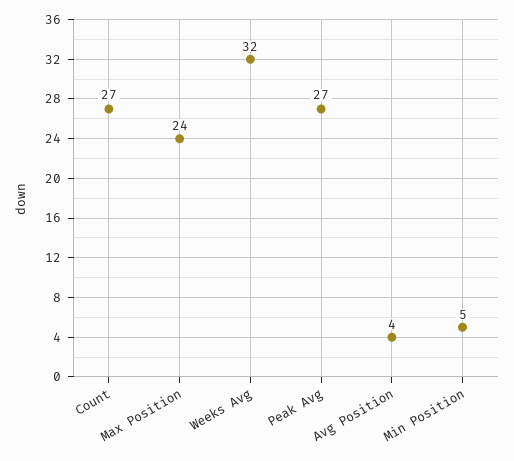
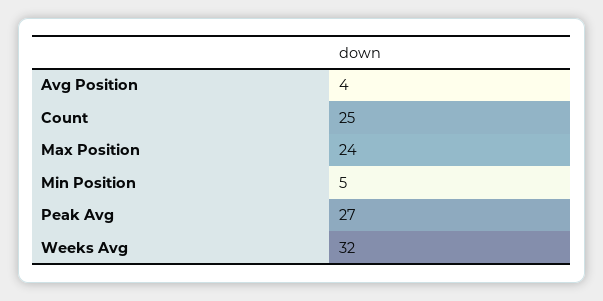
  {
-   "Count": 27,
+   "Count": 25,
    "Max Position": 24,
    "Weeks Avg": 32,
    "Peak Avg": 27,
    "Avg Position": 4,
    "Min Position": 5
  }

